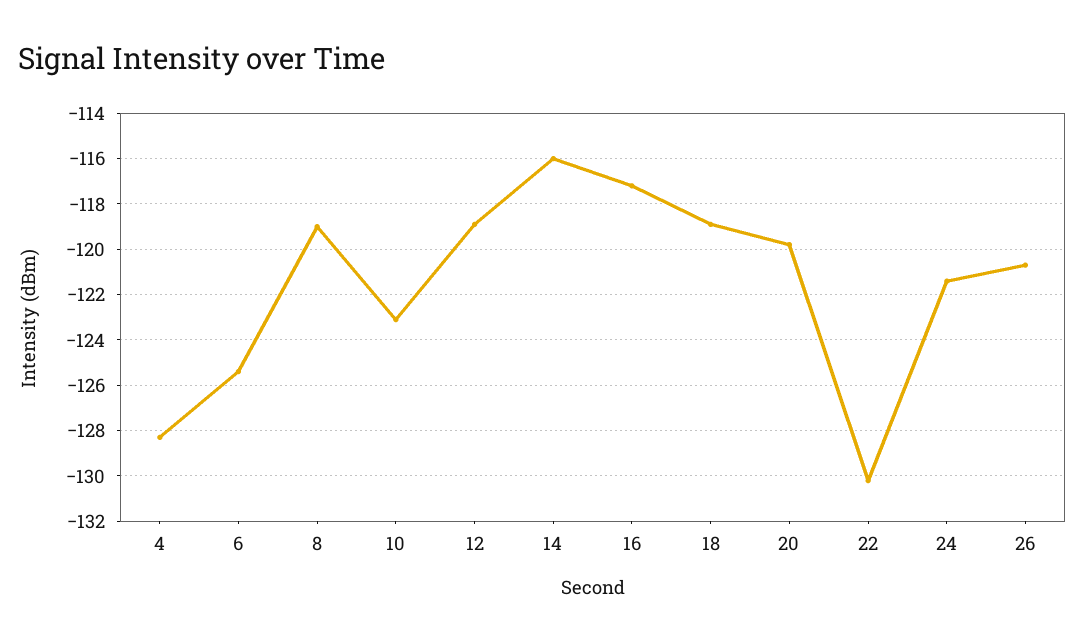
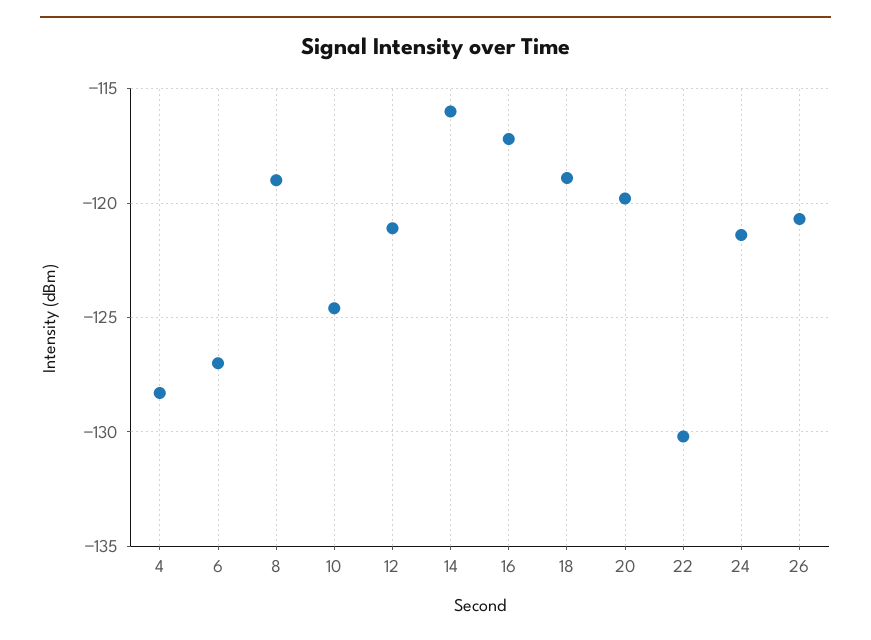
  {
    "4": -128.5,
-   "6": -125.5,
+   "6": -127,
    "8": -119,
-   "10": -123,
+   "10": -124.5,
-   "12": -119,
+   "12": -121,
    "14": -116,
    "16": -117,
    "18": -119,
    "20": -120,
    "22": -130,
    "24": -121.5,
    "26": -120.5
  }

